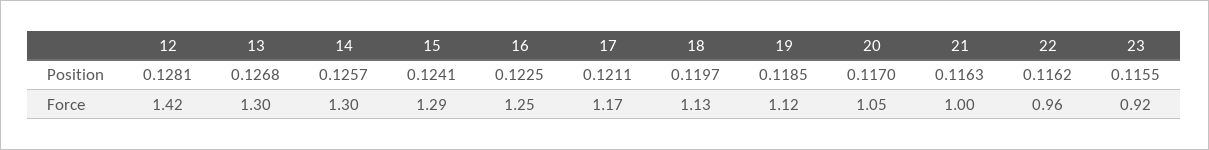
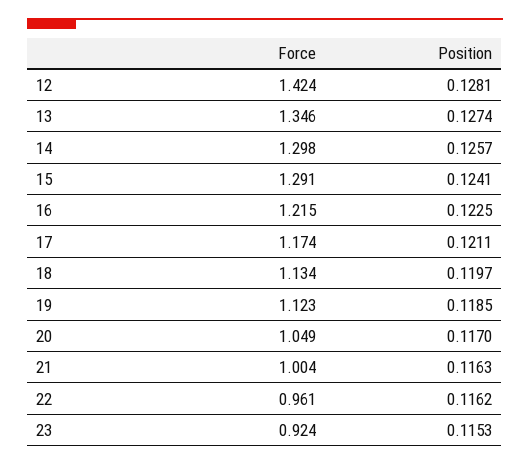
  {
    "12": {
      "Position": 0.1281,
      "Force": 1.424
    },
    "13": {
-     "Position": 0.1268,
+     "Position": 0.1274,
-     "Force": 1.3
+     "Force": 1.346
    },
    "14": {
      "Position": 0.1257,
      "Force": 1.298
    },
    "15": {
      "Position": 0.1241,
      "Force": 1.291
    },
    "16": {
      "Position": 0.1225,
-     "Force": 1.25
+     "Force": 1.215
    },
    "17": {
      "Position": 0.1211,
      "Force": 1.174
    },
    "18": {
      "Position": 0.1197,
      "Force": 1.134
    },
    "19": {
      "Position": 0.1185,
      "Force": 1.123
    },
    "20": {
      "Position": 0.117,
      "Force": 1.049
    },
    "21": {
      "Position": 0.1163,
      "Force": 1.004
    },
    "22": {
      "Position": 0.1162,
      "Force": 0.961
    },
    "23": {
-     "Position": 0.1155,
+     "Position": 0.1153,
      "Force": 0.924
    }
  }

